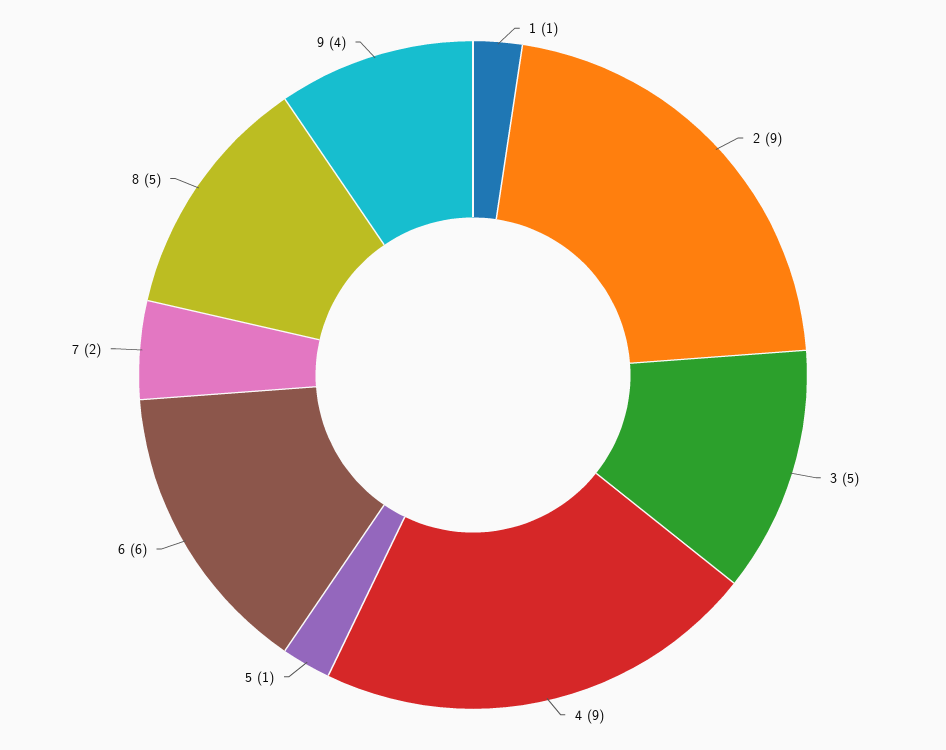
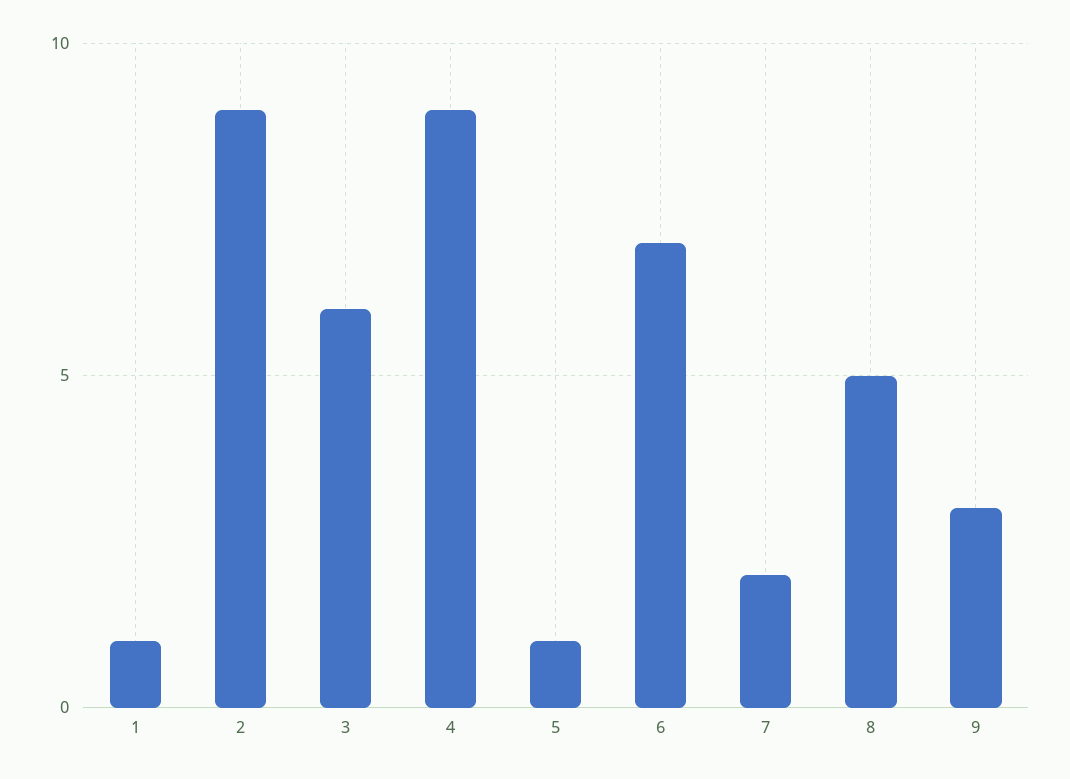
  {
    "1": 1,
    "2": 9,
-   "3": 5,
+   "3": 6,
    "4": 9,
    "5": 1,
-   "6": 6,
+   "6": 7,
    "7": 2,
    "8": 5,
-   "9": 4
+   "9": 3
  }

